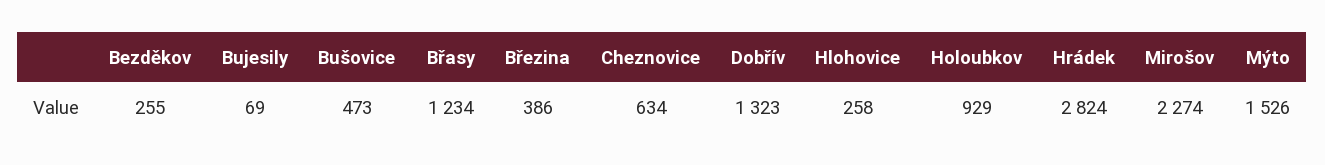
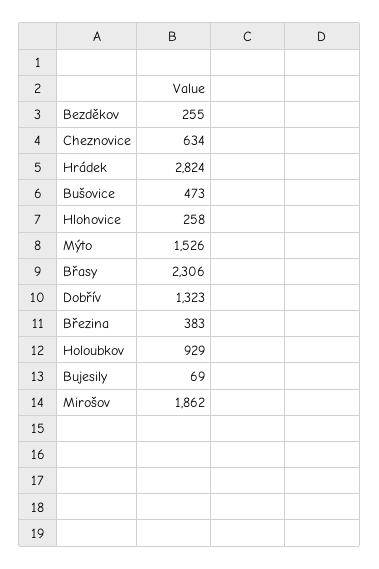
  {
    "Bezděkov": 255,
    "Bujesily": 69,
    "Bušovice": 473,
-   "Břasy": 1234,
+   "Břasy": 2306,
-   "Březina": 386,
+   "Březina": 383,
    "Cheznovice": 634,
    "Dobřív": 1323,
    "Hlohovice": 258,
    "Holoubkov": 929,
    "Hrádek": 2824,
-   "Mirošov": 2274,
+   "Mirošov": 1862,
    "Mýto": 1526
  }

